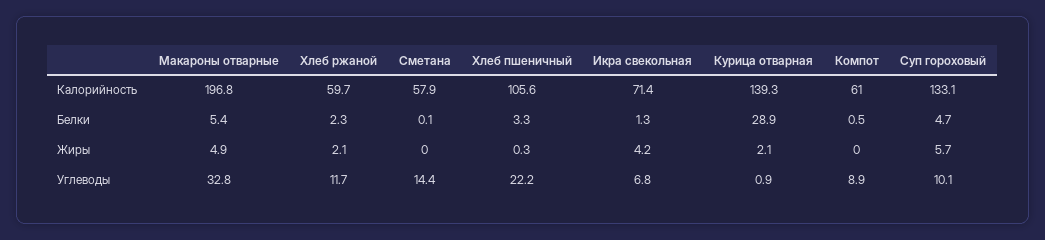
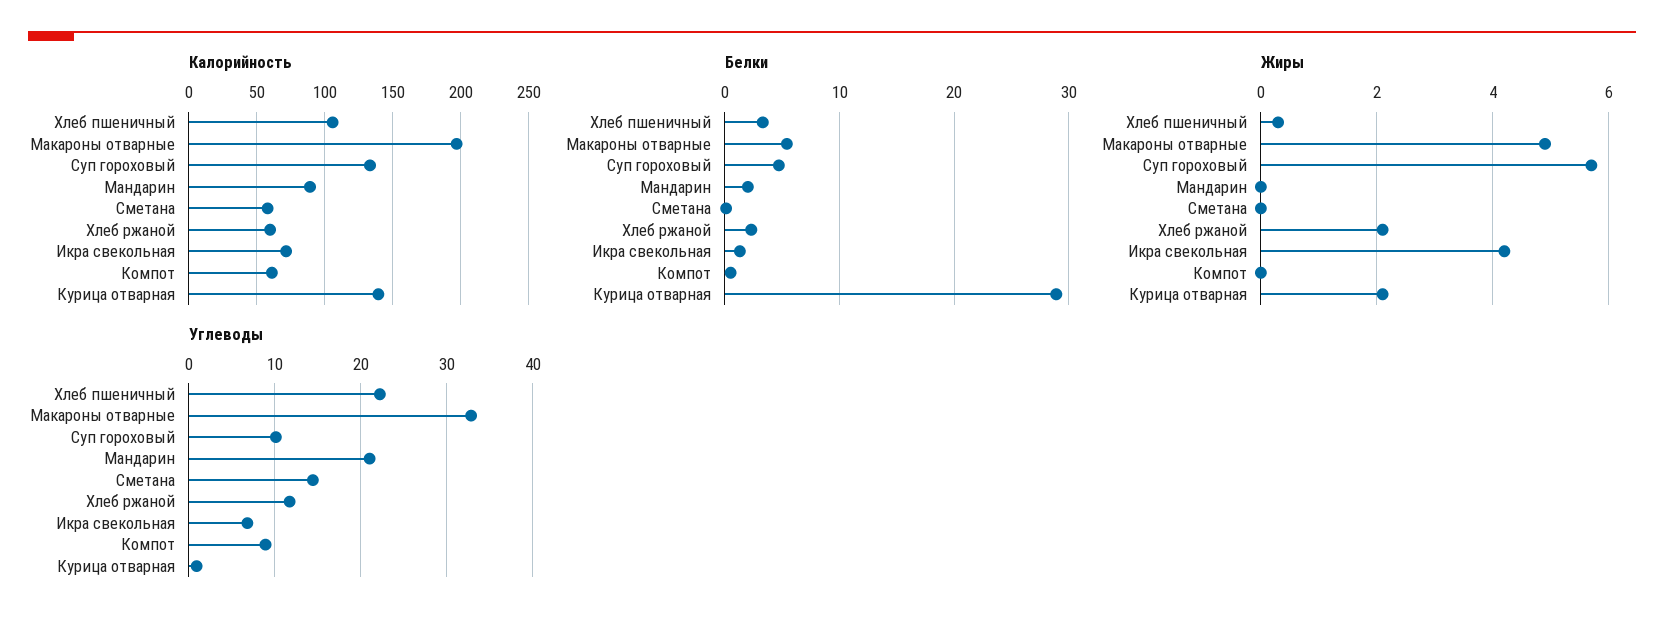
  {
    "Калорийность": {
      "Макароны отварные": 196.8,
      "Хлеб ржаной": 59.7,
      "Сметана": 57.9,
      "Хлеб пшеничный": 105.6,
      "Икра свекольная": 71.4,
      "Курица отварная": 139.3,
      "Компот": 61,
-     "Суп гороховый": 133.1
+     "Суп гороховый": 133.1,
+     "Мандарин": 90
    },
    "Белки": {
      "Макароны отварные": 5.4,
      "Хлеб ржаной": 2.3,
      "Сметана": 0.1,
      "Хлеб пшеничный": 3.3,
      "Икра свекольная": 1.3,
      "Курица отварная": 28.9,
      "Компот": 0.5,
-     "Суп гороховый": 4.7
+     "Суп гороховый": 4.7,
+     "Мандарин": 2
    },
    "Жиры": {
      "Макароны отварные": 4.9,
      "Хлеб ржаной": 2.1,
      "Сметана": 0,
      "Хлеб пшеничный": 0.3,
      "Икра свекольная": 4.2,
      "Курица отварная": 2.1,
      "Компот": 0,
-     "Суп гороховый": 5.7
+     "Суп гороховый": 5.7,
+     "Мандарин": 0
    },
    "Углеводы": {
      "Макароны отварные": 32.8,
      "Хлеб ржаной": 11.7,
      "Сметана": 14.4,
      "Хлеб пшеничный": 22.2,
      "Икра свекольная": 6.8,
      "Курица отварная": 0.9,
      "Компот": 8.9,
-     "Суп гороховый": 10.1
+     "Суп гороховый": 10.1,
+     "Мандарин": 21
    }
  }

